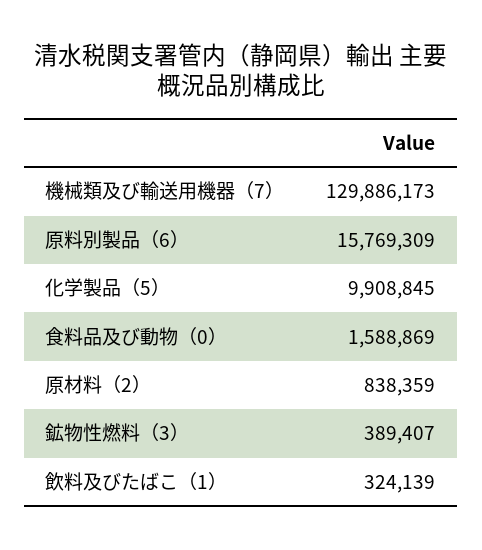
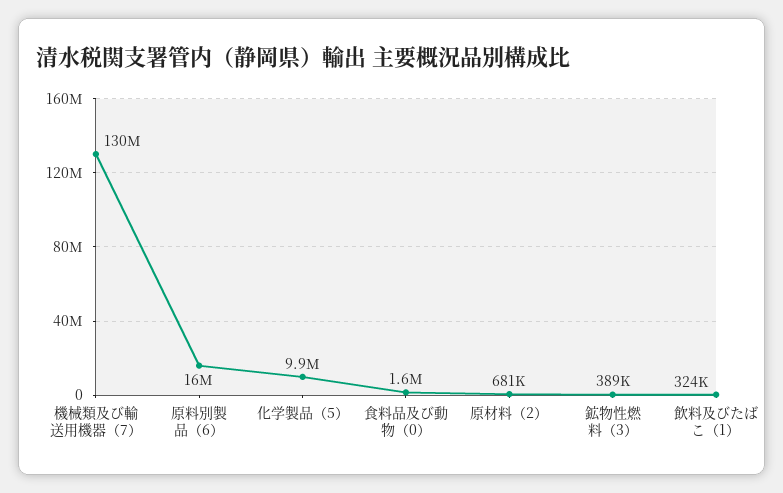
  {
    "機械類及び輸送用機器（7）": 129886173,
    "原料別製品（6）": 15769309,
    "化学製品（5）": 9908845,
    "食料品及び動物（0）": 1588869,
-   "原材料（2）": 838359,
+   "原材料（2）": 681000,
    "鉱物性燃料（3）": 389407,
    "飲料及びたばこ（1）": 324139
  }

